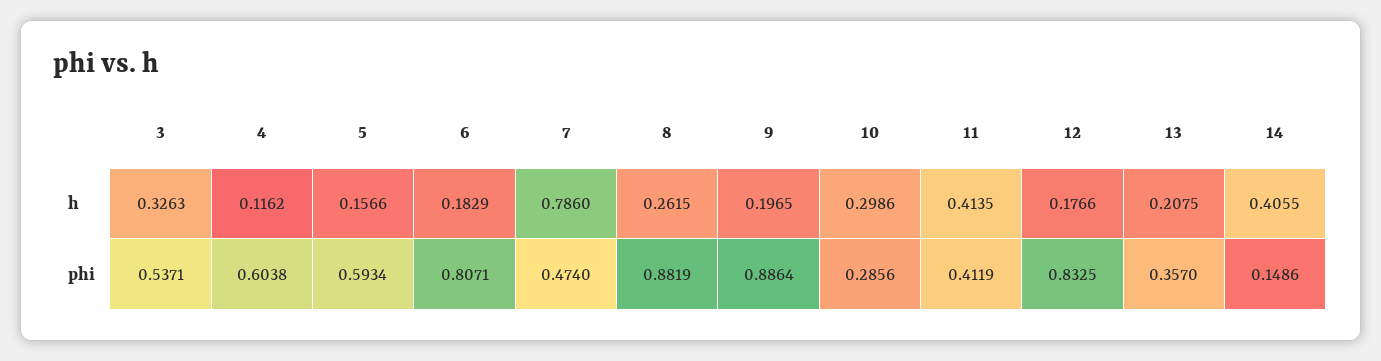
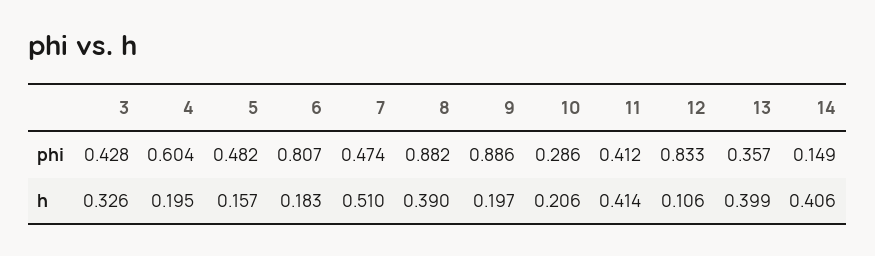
  {
    "3": {
      "h": 0.3263,
-     "phi": 0.5371
+     "phi": 0.428
    },
    "4": {
-     "h": 0.1162,
+     "h": 0.195,
      "phi": 0.6038
    },
    "5": {
      "h": 0.1566,
-     "phi": 0.5934
+     "phi": 0.482
    },
    "6": {
      "h": 0.1829,
      "phi": 0.8071
    },
    "7": {
-     "h": 0.786,
+     "h": 0.51,
      "phi": 0.474
    },
    "8": {
-     "h": 0.2615,
+     "h": 0.39,
      "phi": 0.8819
    },
    "9": {
      "h": 0.1965,
      "phi": 0.8864
    },
    "10": {
-     "h": 0.2986,
+     "h": 0.206,
      "phi": 0.2856
    },
    "11": {
      "h": 0.4135,
      "phi": 0.4119
    },
    "12": {
-     "h": 0.1766,
+     "h": 0.106,
      "phi": 0.8325
    },
    "13": {
-     "h": 0.2075,
+     "h": 0.399,
      "phi": 0.357
    },
    "14": {
      "h": 0.4055,
      "phi": 0.1486
    }
  }

